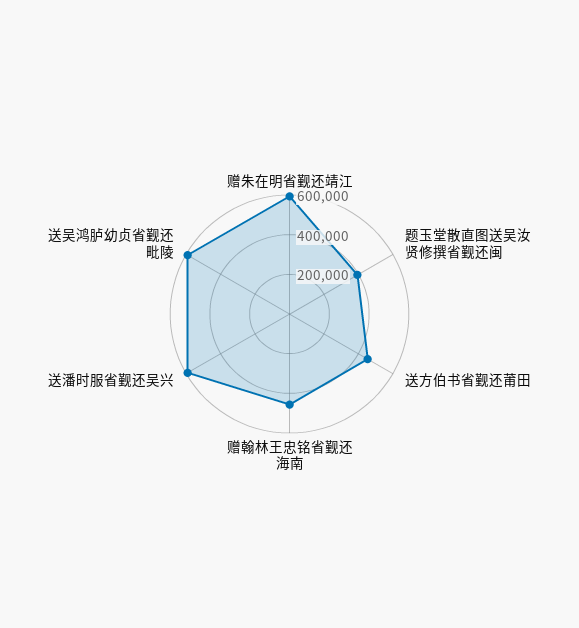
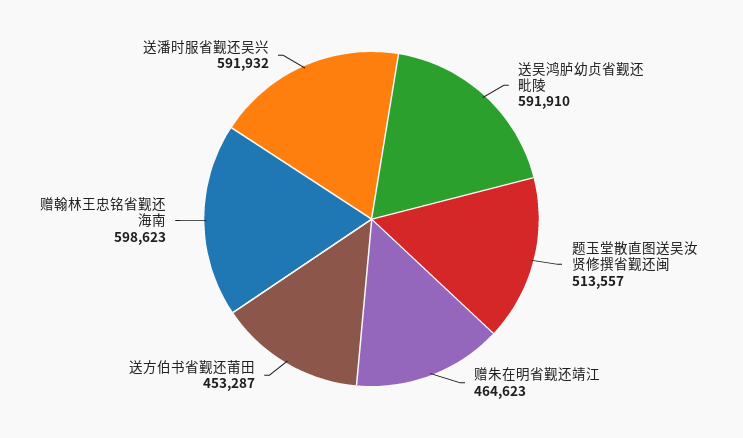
  {
-   "赠朱在明省觐还靖江": 600000,
+   "赠朱在明省觐还靖江": 464623,
-   "题玉堂散直图送吴汝贤修撰省觐还闽": 400000,
+   "题玉堂散直图送吴汝贤修撰省觐还闽": 513557,
    "送方伯书省觐还莆田": 453287,
-   "赠翰林王忠铭省觐还海南": 450000,
+   "赠翰林王忠铭省觐还海南": 598623,
    "送潘时服省觐还吴兴": 591932,
    "送吴鸿胪幼贞省觐还毗陵": 591910
  }

